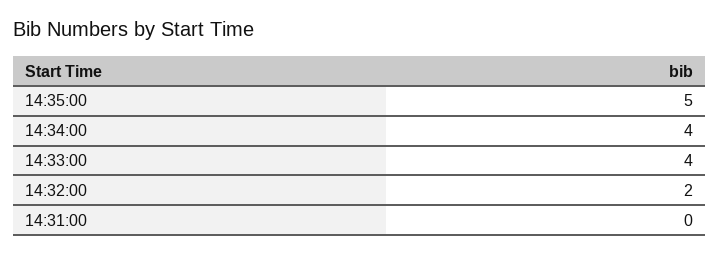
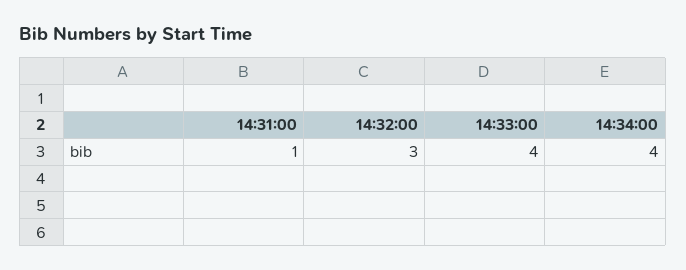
  {
-   "14:35:00": 5,
    "14:34:00": 4,
    "14:33:00": 4,
-   "14:32:00": 2,
+   "14:32:00": 3,
-   "14:31:00": 0
+   "14:31:00": 1
  }

